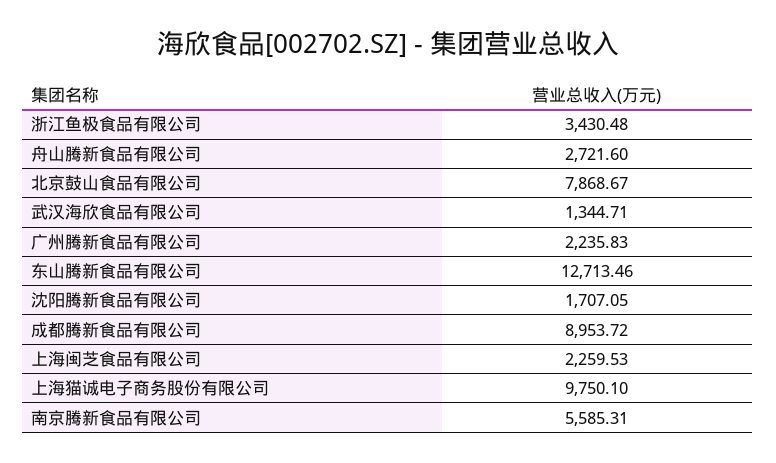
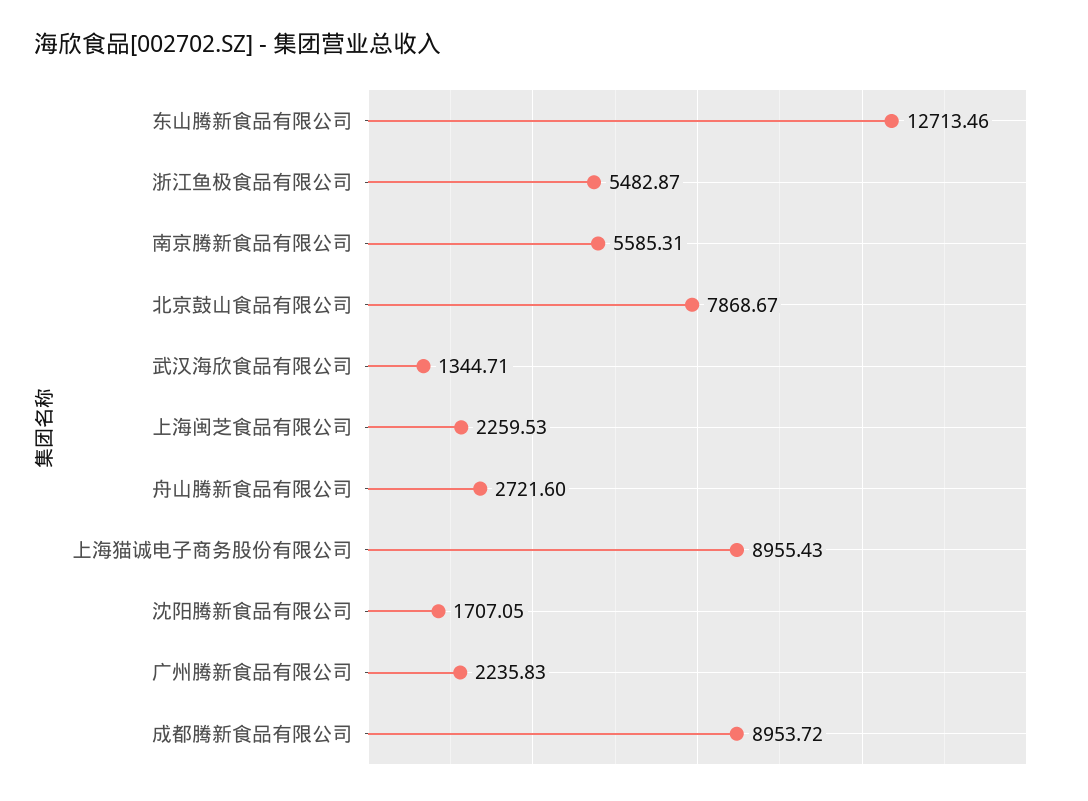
  {
-   "浙江鱼极食品有限公司": 3430.48,
+   "浙江鱼极食品有限公司": 5482.87,
    "舟山腾新食品有限公司": 2721.6,
    "北京鼓山食品有限公司": 7868.67,
    "武汉海欣食品有限公司": 1344.71,
    "广州腾新食品有限公司": 2235.83,
    "东山腾新食品有限公司": 12713.46,
    "沈阳腾新食品有限公司": 1707.05,
    "成都腾新食品有限公司": 8953.72,
    "上海闽芝食品有限公司": 2259.53,
-   "上海猫诚电子商务股份有限公司": 9750.1,
+   "上海猫诚电子商务股份有限公司": 8955.43,
    "南京腾新食品有限公司": 5585.31
  }

